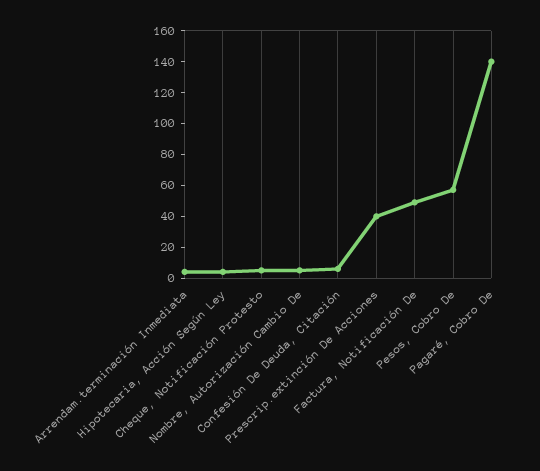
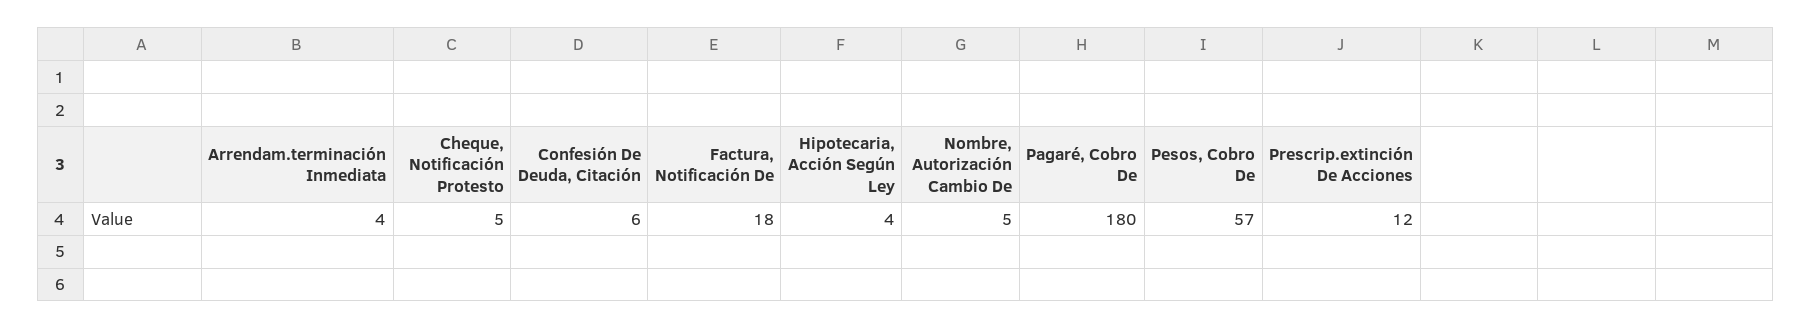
  {
    "Arrendam.terminación Inmediata": 4,
    "Hipotecaria, Acción Según Ley": 4,
    "Cheque, Notificación Protesto": 5,
    "Nombre, Autorización Cambio De": 5,
    "Confesión De Deuda, Citación": 6,
-   "Prescrip.extinción De Acciones": 40,
+   "Prescrip.extinción De Acciones": 12,
-   "Factura, Notificación De": 50,
+   "Factura, Notificación De": 18,
    "Pesos, Cobro De": 57,
-   "Pagaré, Cobro De": 140
+   "Pagaré, Cobro De": 180
  }

